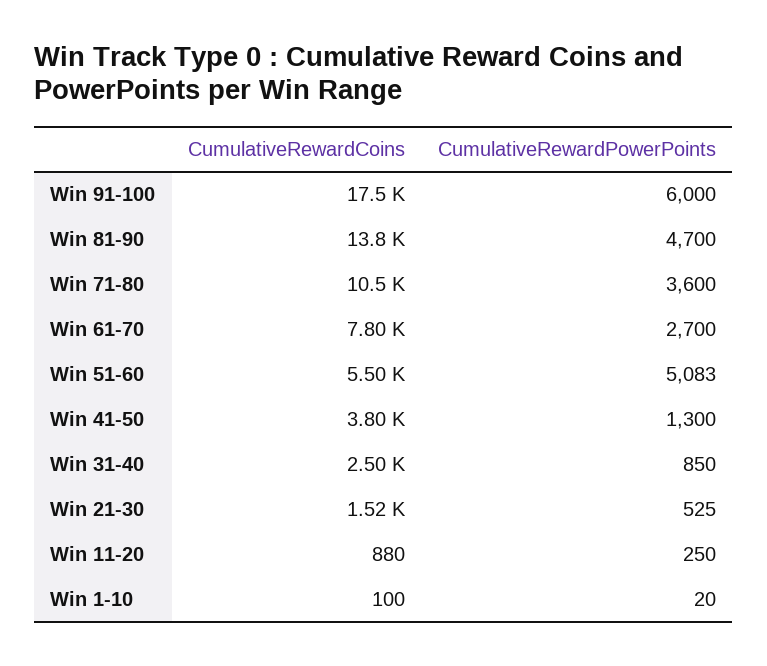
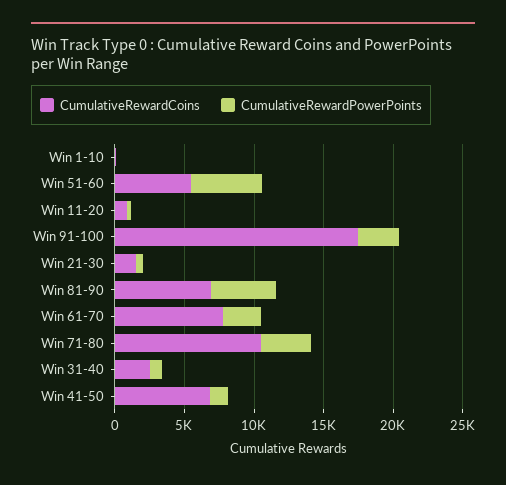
  {
    "CumulativeRewardCoins": {
      "Win 91-100": 17500,
-     "Win 81-90": 13800,
+     "Win 81-90": 7000,
      "Win 71-80": 10500,
      "Win 61-70": 7800,
      "Win 51-60": 5500,
-     "Win 41-50": 3800,
+     "Win 41-50": 7000,
      "Win 31-40": 2500,
      "Win 21-30": 1520,
      "Win 11-20": 880,
      "Win 1-10": 100
    },
    "CumulativeRewardPowerPoints": {
-     "Win 91-100": 6000,
+     "Win 91-100": 3000,
      "Win 81-90": 4700,
      "Win 71-80": 3600,
      "Win 61-70": 2700,
      "Win 51-60": 5083,
      "Win 41-50": 1300,
      "Win 31-40": 850,
      "Win 21-30": 525,
      "Win 11-20": 250,
      "Win 1-10": 20
    }
  }

